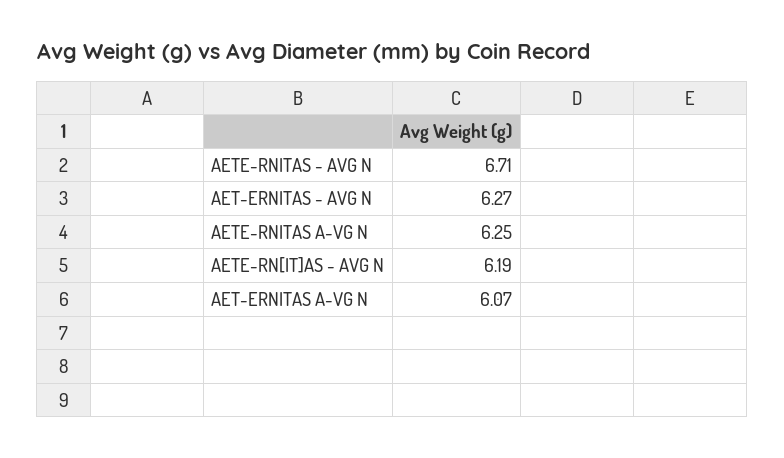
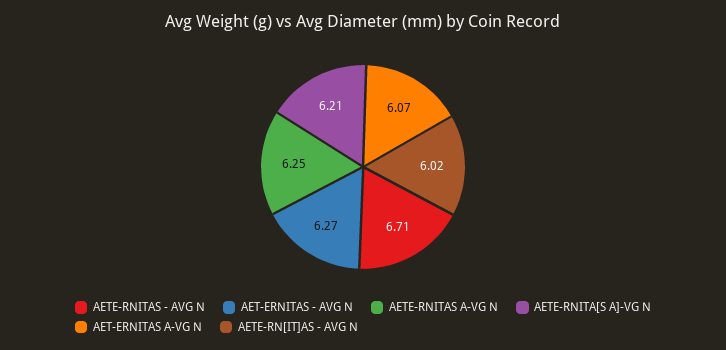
  {
    "AETE-RNITAS - AVG N": 6.71,
    "AET-ERNITAS - AVG N": 6.27,
    "AETE-RNITAS A-VG N": 6.25,
-   "AETE-RN[IT]AS - AVG N": 6.19,
+   "AETE-RN[IT]AS - AVG N": 6.02,
-   "AET-ERNITAS A-VG N": 6.07
+   "AET-ERNITAS A-VG N": 6.07,
+   "AETE-RNITA[S A]-VG N": 6.21
  }

